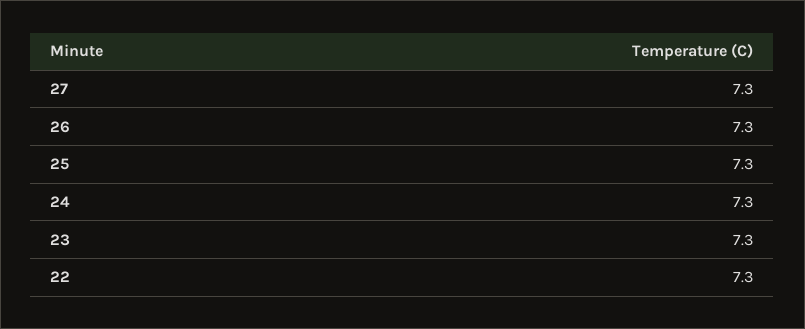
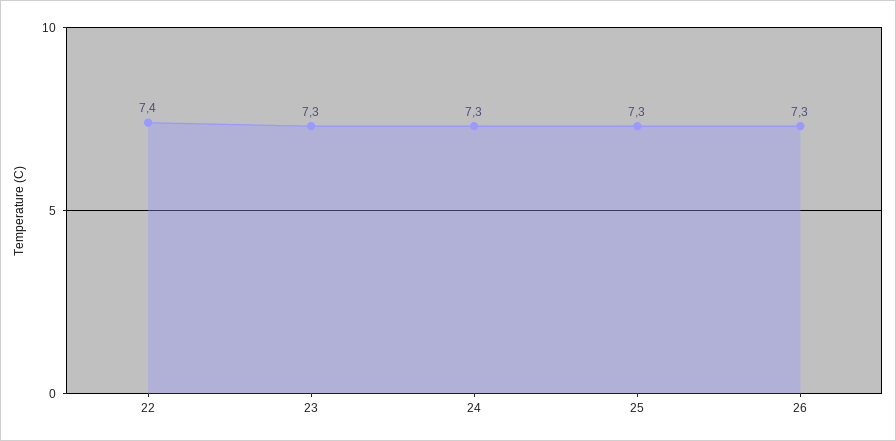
  {
-   "27": 7.3,
    "26": 7.3,
    "25": 7.3,
    "24": 7.3,
    "23": 7.3,
-   "22": 7.3
+   "22": 7.4
  }

